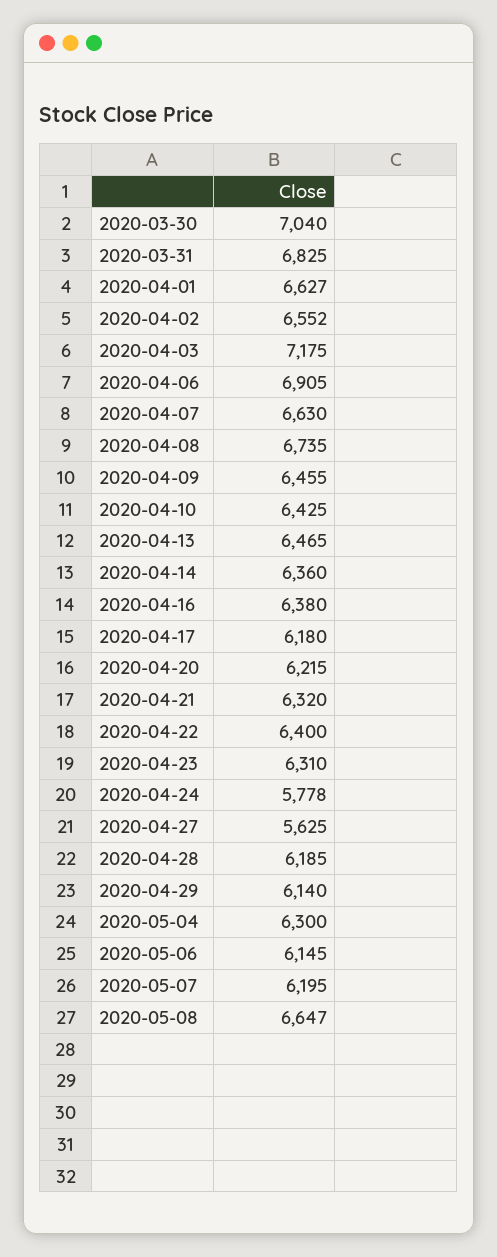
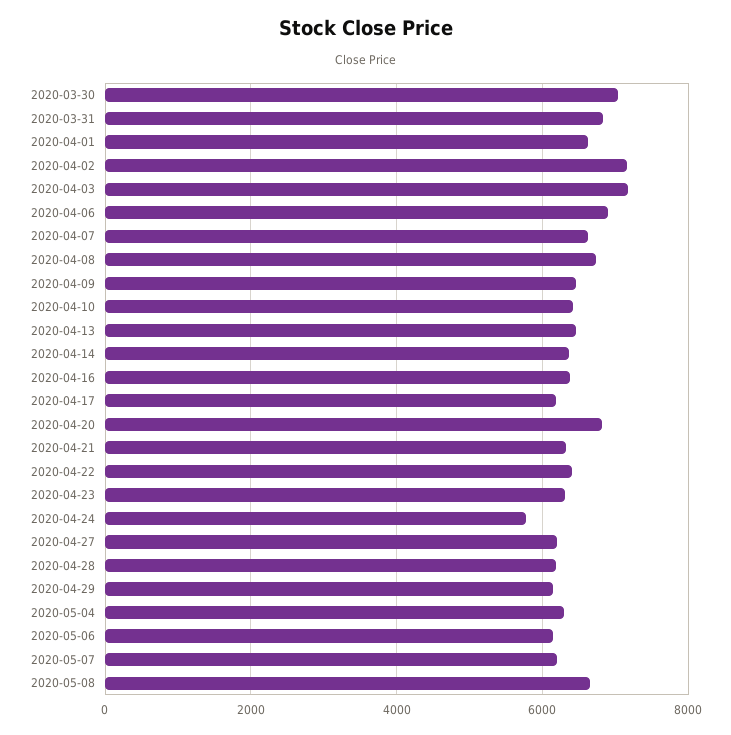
  {
    "2020-03-30": 7040,
    "2020-03-31": 6825,
    "2020-04-01": 6627,
-   "2020-04-02": 6552,
+   "2020-04-02": 7200,
    "2020-04-03": 7175,
    "2020-04-06": 6905,
    "2020-04-07": 6630,
    "2020-04-08": 6735,
    "2020-04-09": 6455,
    "2020-04-10": 6425,
    "2020-04-13": 6465,
    "2020-04-14": 6360,
    "2020-04-16": 6380,
    "2020-04-17": 6180,
-   "2020-04-20": 6215,
+   "2020-04-20": 6800,
    "2020-04-21": 6320,
    "2020-04-22": 6400,
    "2020-04-23": 6310,
    "2020-04-24": 5778,
-   "2020-04-27": 5625,
+   "2020-04-27": 6200,
    "2020-04-28": 6185,
    "2020-04-29": 6140,
    "2020-05-04": 6300,
    "2020-05-06": 6145,
    "2020-05-07": 6195,
    "2020-05-08": 6647
  }

